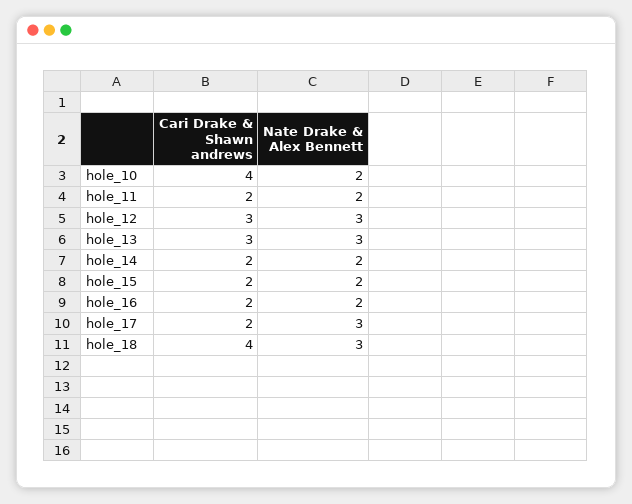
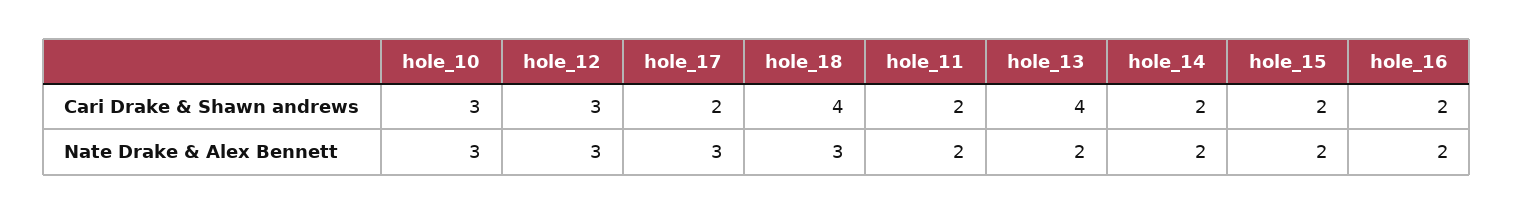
  {
    "Cari Drake & Shawn andrews": {
-     "hole_10": 4,
+     "hole_10": 3,
      "hole_11": 2,
      "hole_12": 3,
-     "hole_13": 3,
+     "hole_13": 4,
      "hole_14": 2,
      "hole_15": 2,
      "hole_16": 2,
      "hole_17": 2,
      "hole_18": 4
    },
    "Nate Drake & Alex Bennett": {
-     "hole_10": 2,
+     "hole_10": 3,
      "hole_11": 2,
      "hole_12": 3,
-     "hole_13": 3,
+     "hole_13": 2,
      "hole_14": 2,
      "hole_15": 2,
      "hole_16": 2,
      "hole_17": 3,
      "hole_18": 3
    }
  }

